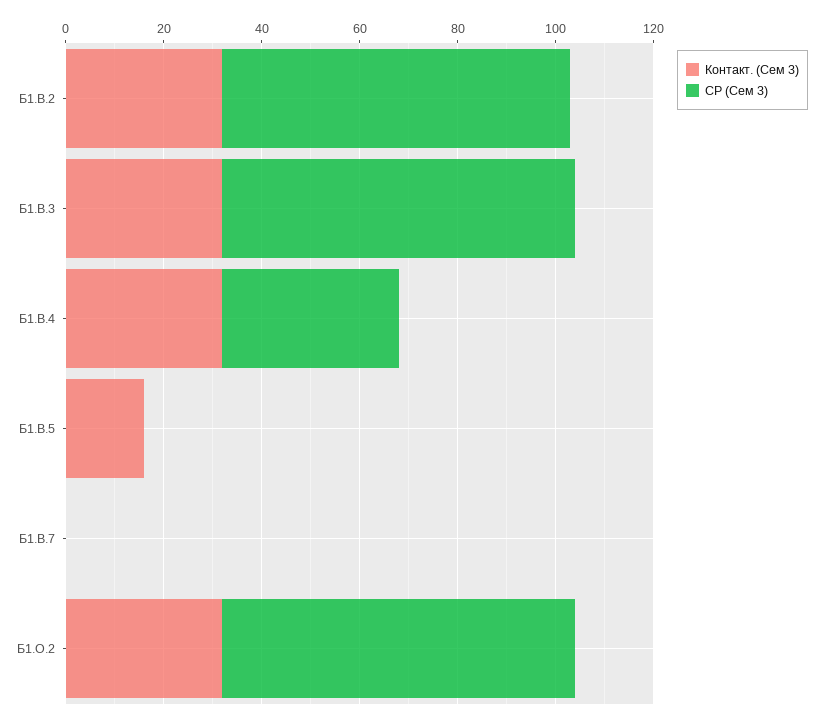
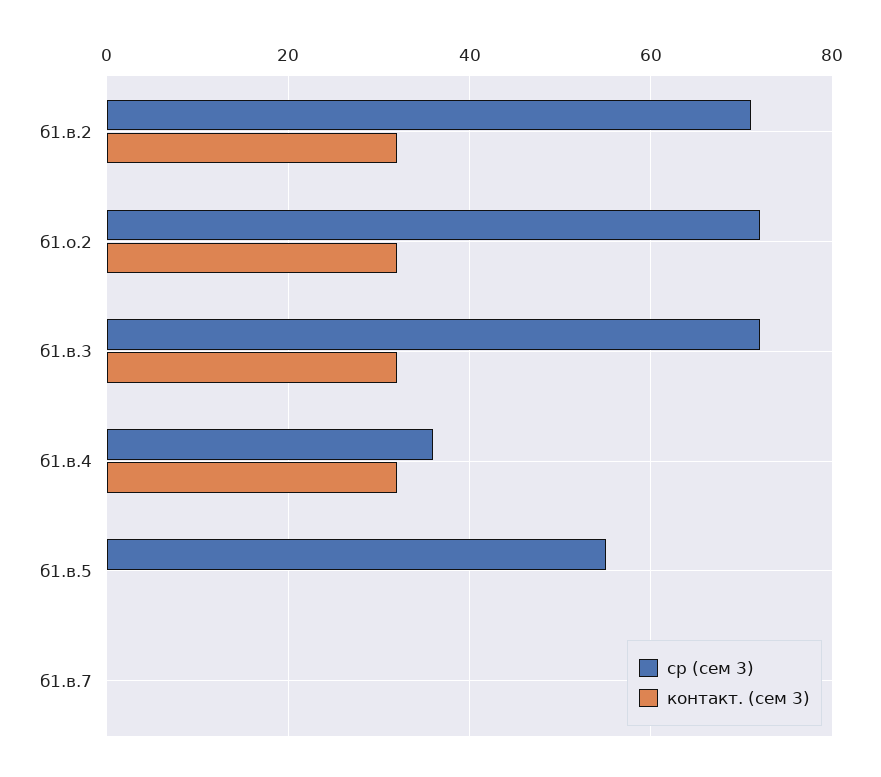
  {
    "Контакт. (Сем 3)": {
      "Б1.В.2": 30,
      "Б1.В.3": 30,
      "Б1.В.4": 30,
-     "Б1.В.5": 15,
+     "Б1.В.5": 0,
      "Б1.В.7": 0,
      "Б1.О.2": 30
    },
    "СР (Сем 3)": {
      "Б1.В.2": 70,
      "Б1.В.3": 70,
      "Б1.В.4": 35,
-     "Б1.В.5": 0,
+     "Б1.В.5": 55,
      "Б1.В.7": 0,
      "Б1.О.2": 70
    }
  }

